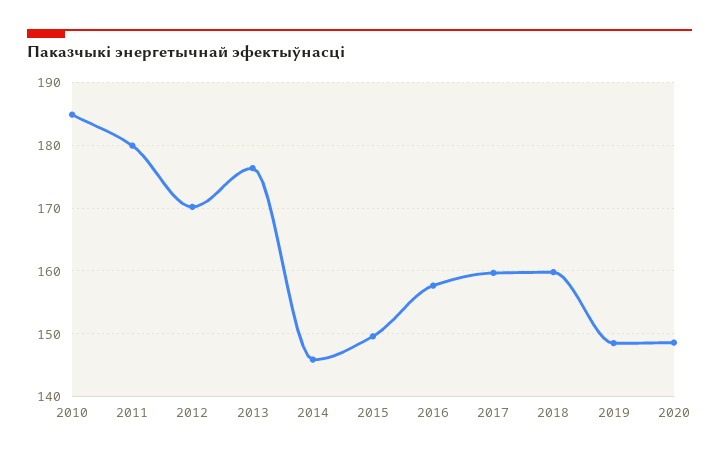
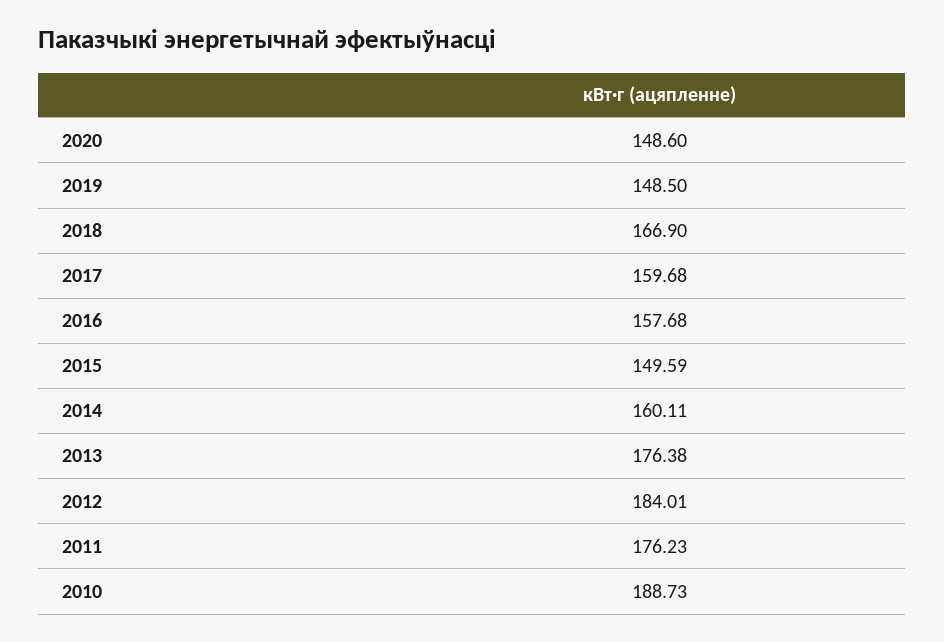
  {
-   "2010": 185,
+   "2010": 188.73,
-   "2011": 180,
+   "2011": 176.23,
-   "2012": 170,
+   "2012": 184.01,
    "2013": 176.38,
-   "2014": 146,
+   "2014": 160.11,
    "2015": 149.59,
    "2016": 157.68,
    "2017": 159.68,
-   "2018": 160,
+   "2018": 166.9,
    "2019": 148.5,
    "2020": 148.6
  }

